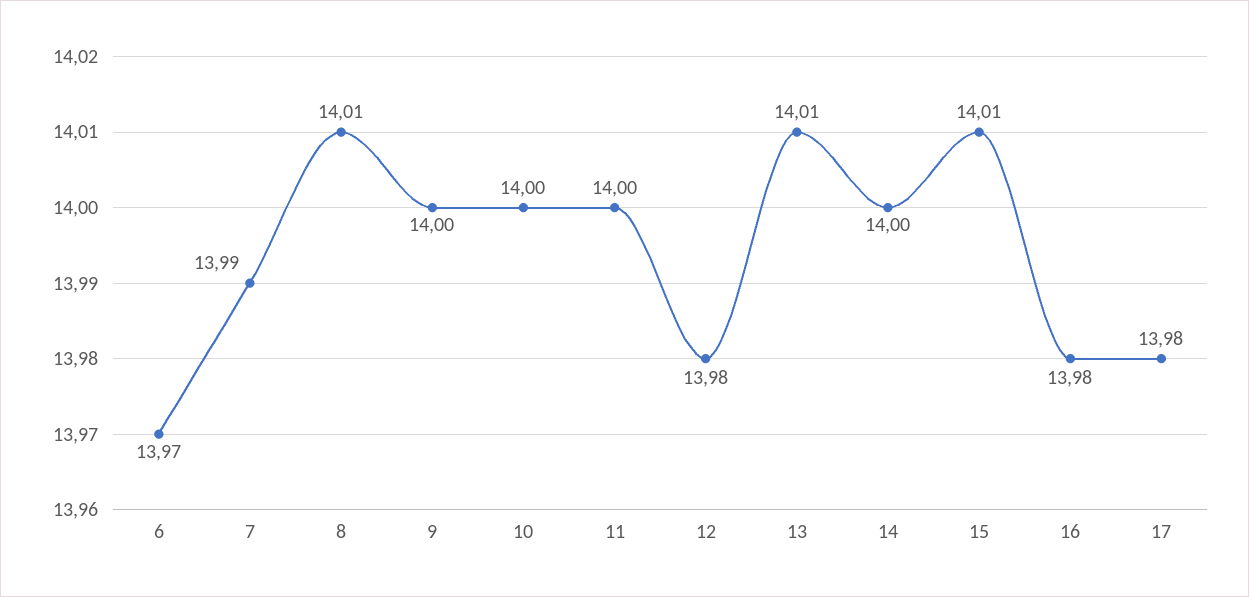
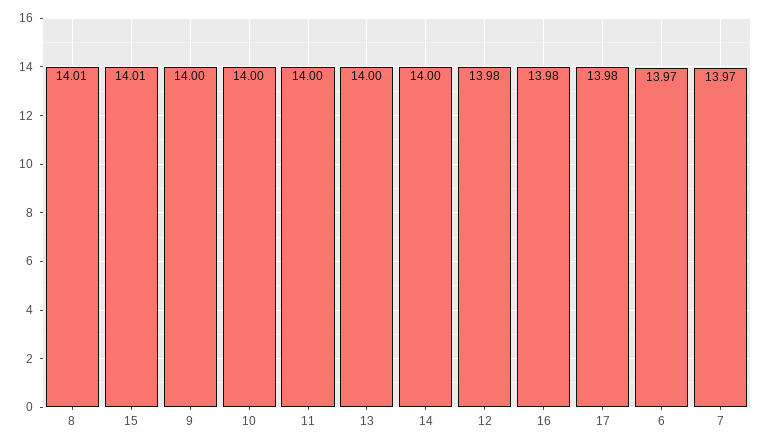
  {
    "6": 13.97,
-   "7": 13.99,
+   "7": 13.97,
    "8": 14.01,
    "9": 14,
    "10": 14,
    "11": 14,
    "12": 13.98,
-   "13": 14.01,
+   "13": 14,
    "14": 14,
    "15": 14.01,
    "16": 13.98,
    "17": 13.98
  }

